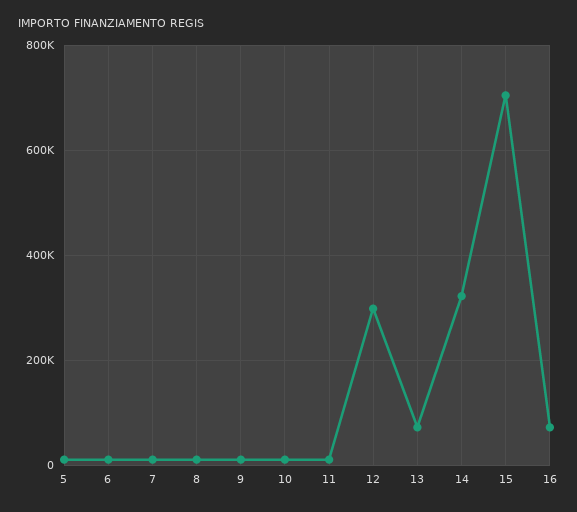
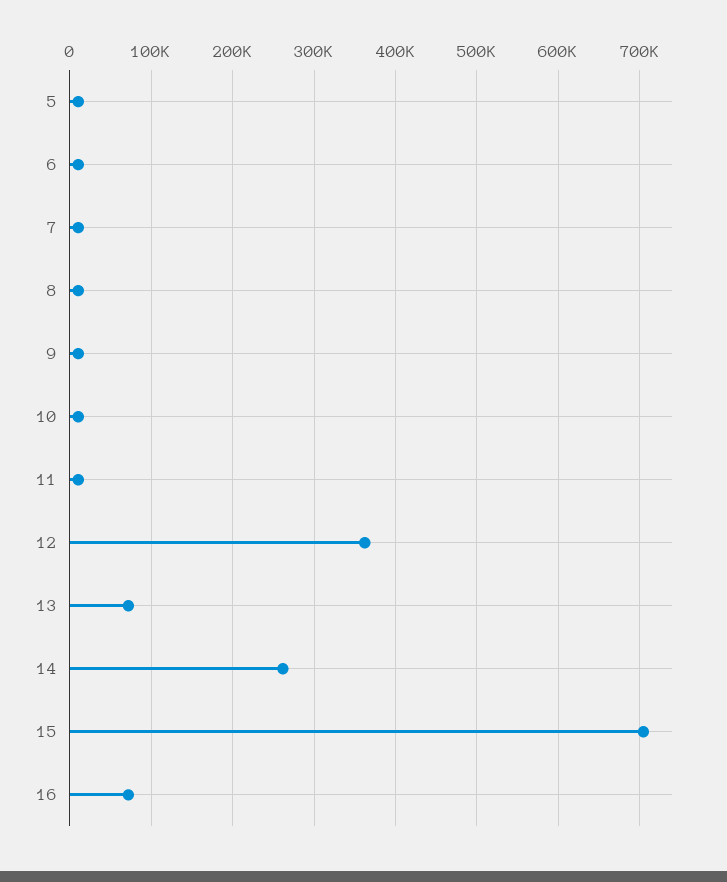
  {
    "5": 10000,
    "6": 10000,
    "7": 10000,
    "8": 10000,
    "9": 10000,
    "10": 10000,
    "11": 10000,
-   "12": 300000,
+   "12": 360000,
    "13": 70000,
-   "14": 320000,
+   "14": 260000,
    "15": 700000,
    "16": 70000
  }

